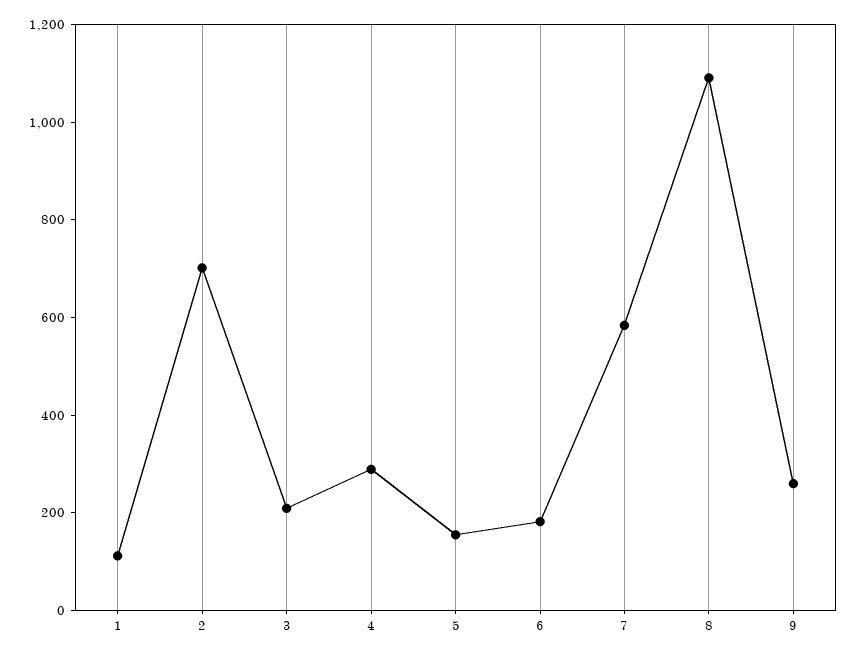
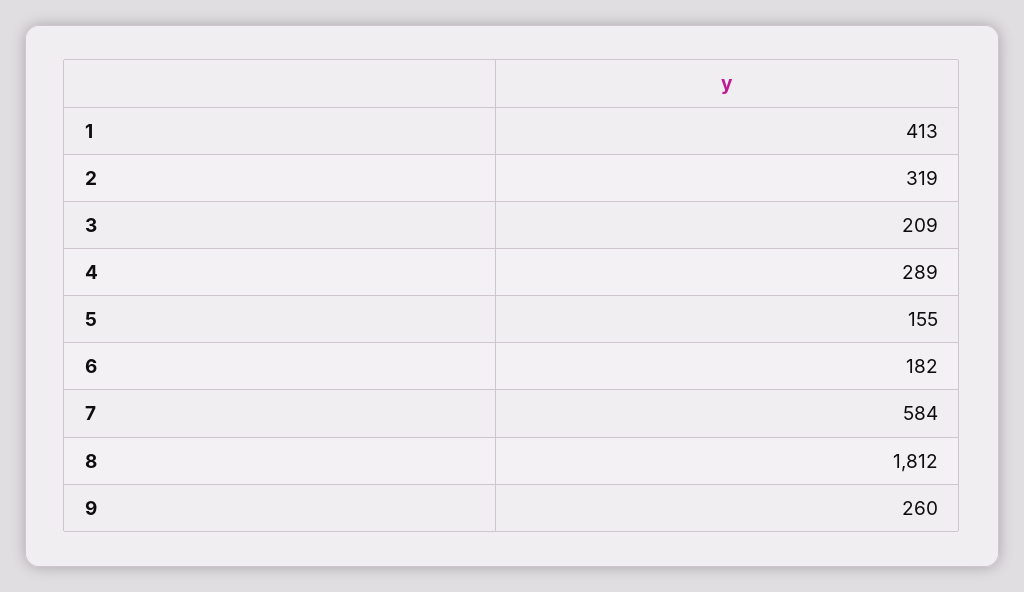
  {
-   "1": 100,
+   "1": 413,
-   "2": 700,
+   "2": 319,
    "3": 209,
    "4": 289,
    "5": 155,
    "6": 182,
    "7": 584,
-   "8": 1100,
+   "8": 1812,
    "9": 260
  }

